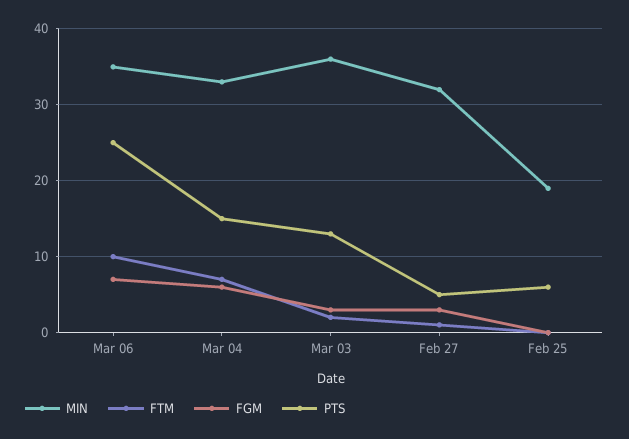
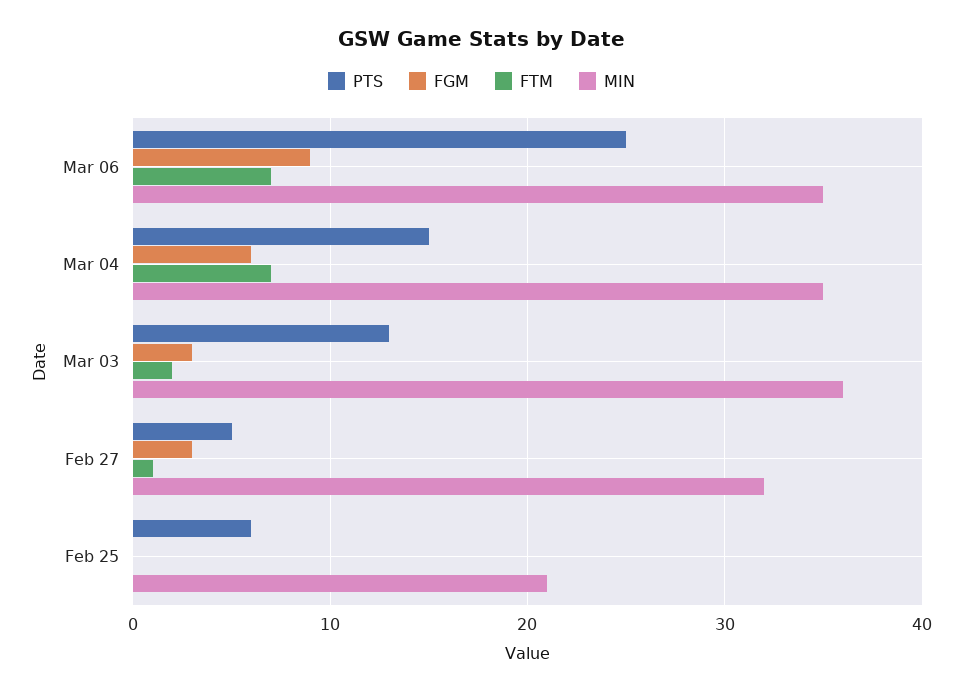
  {
    "MIN": {
      "Mar 06": 35,
-     "Mar 04": 33,
+     "Mar 04": 35,
      "Mar 03": 36,
      "Feb 27": 32,
-     "Feb 25": 19
+     "Feb 25": 21
    },
    "FTM": {
-     "Mar 06": 10,
+     "Mar 06": 7,
      "Mar 04": 7,
      "Mar 03": 2,
      "Feb 27": 1,
      "Feb 25": 0
    },
    "FGM": {
-     "Mar 06": 7,
+     "Mar 06": 9,
      "Mar 04": 6,
      "Mar 03": 3,
      "Feb 27": 3,
      "Feb 25": 0
    },
    "PTS": {
      "Mar 06": 25,
      "Mar 04": 15,
      "Mar 03": 13,
      "Feb 27": 5,
      "Feb 25": 6
    }
  }

